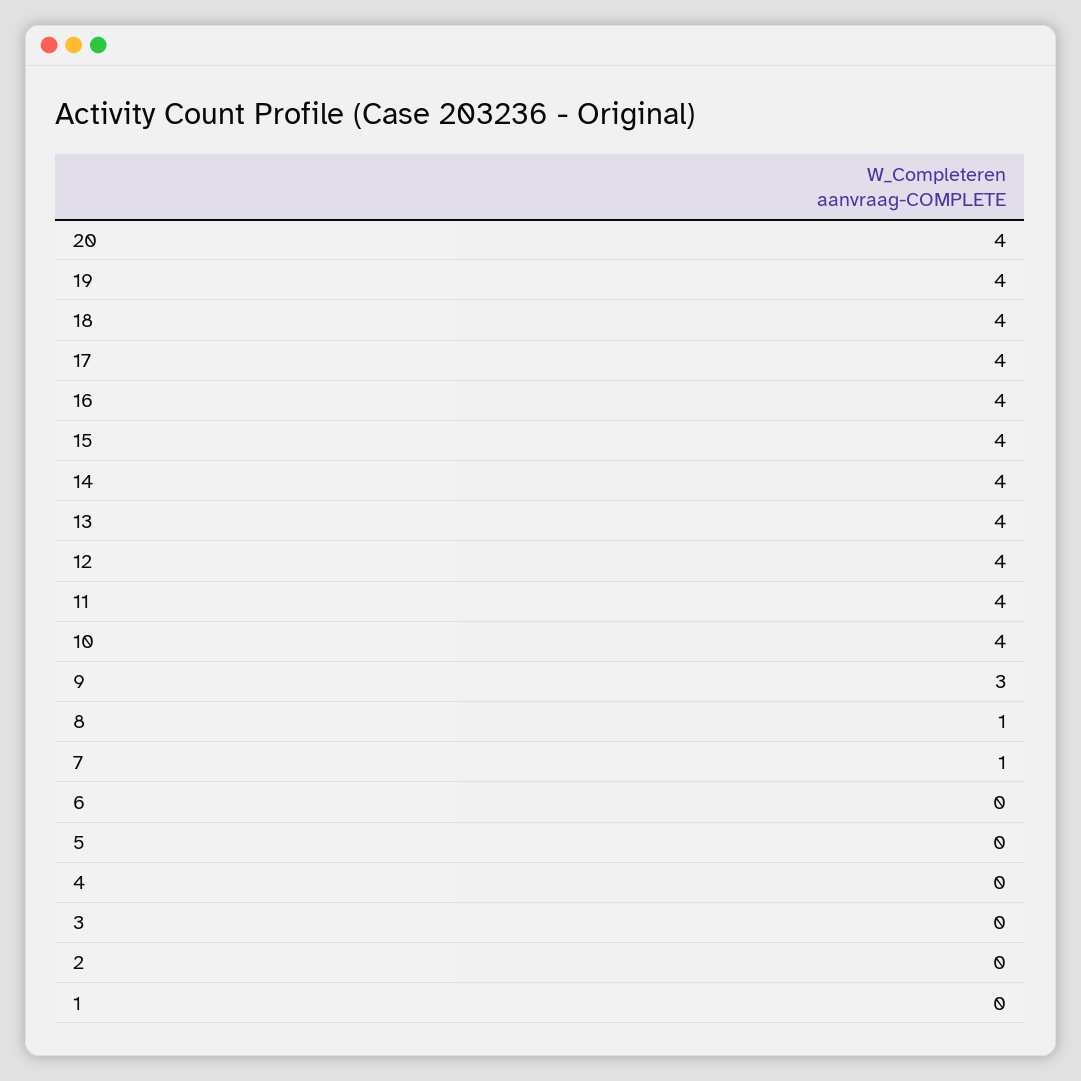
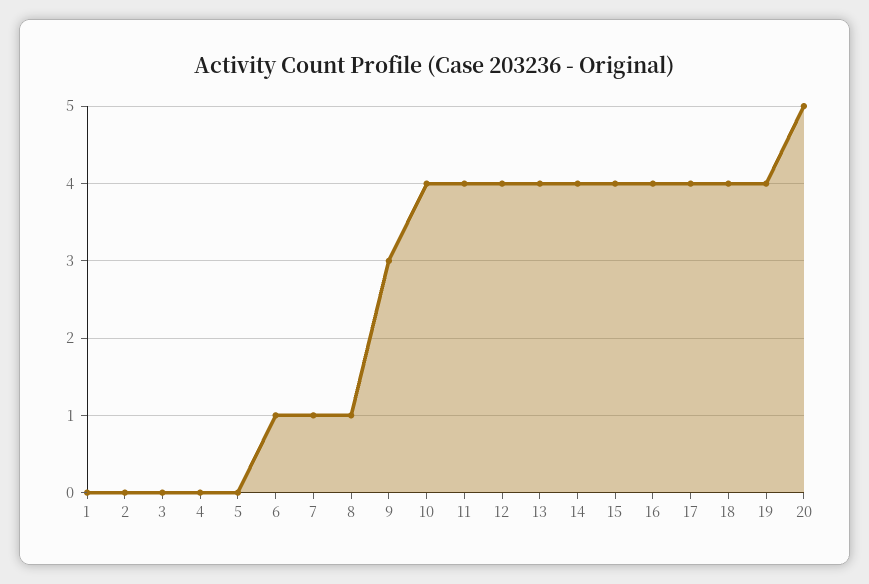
  {
-   "20": 4,
+   "20": 5,
    "19": 4,
    "18": 4,
    "17": 4,
    "16": 4,
    "15": 4,
    "14": 4,
    "13": 4,
    "12": 4,
    "11": 4,
    "10": 4,
    "9": 3,
    "8": 1,
    "7": 1,
-   "6": 0,
+   "6": 1,
    "5": 0,
    "4": 0,
    "3": 0,
    "2": 0,
    "1": 0
  }

